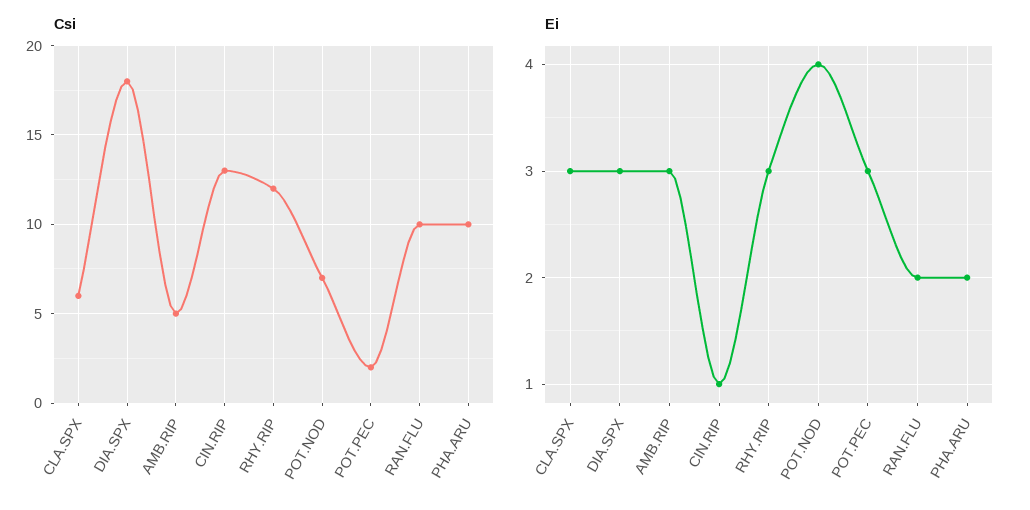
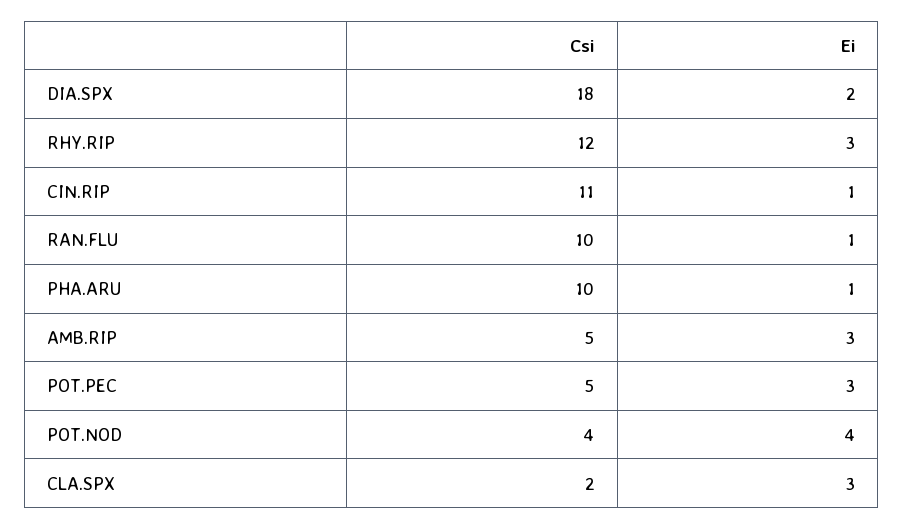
  {
    "Csi": {
-     "CLA.SPX": 6,
+     "CLA.SPX": 2,
      "DIA.SPX": 18,
      "AMB.RIP": 5,
-     "CIN.RIP": 13,
+     "CIN.RIP": 11,
      "RHY.RIP": 12,
-     "POT.NOD": 7,
+     "POT.NOD": 4,
-     "POT.PEC": 2,
+     "POT.PEC": 5,
      "RAN.FLU": 10,
      "PHA.ARU": 10
    },
    "Ei": {
      "CLA.SPX": 3,
-     "DIA.SPX": 3,
+     "DIA.SPX": 2,
      "AMB.RIP": 3,
      "CIN.RIP": 1,
      "RHY.RIP": 3,
      "POT.NOD": 4,
      "POT.PEC": 3,
-     "RAN.FLU": 2,
+     "RAN.FLU": 1,
-     "PHA.ARU": 2
+     "PHA.ARU": 1
    }
  }

